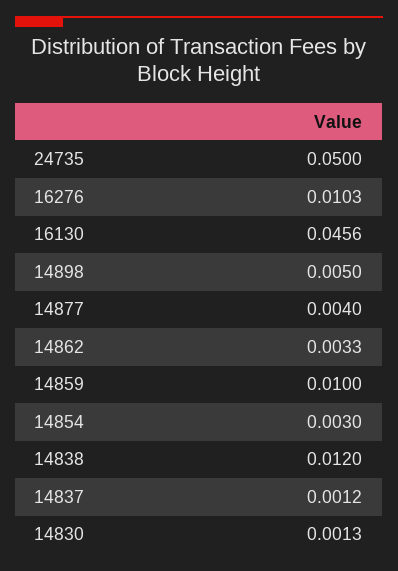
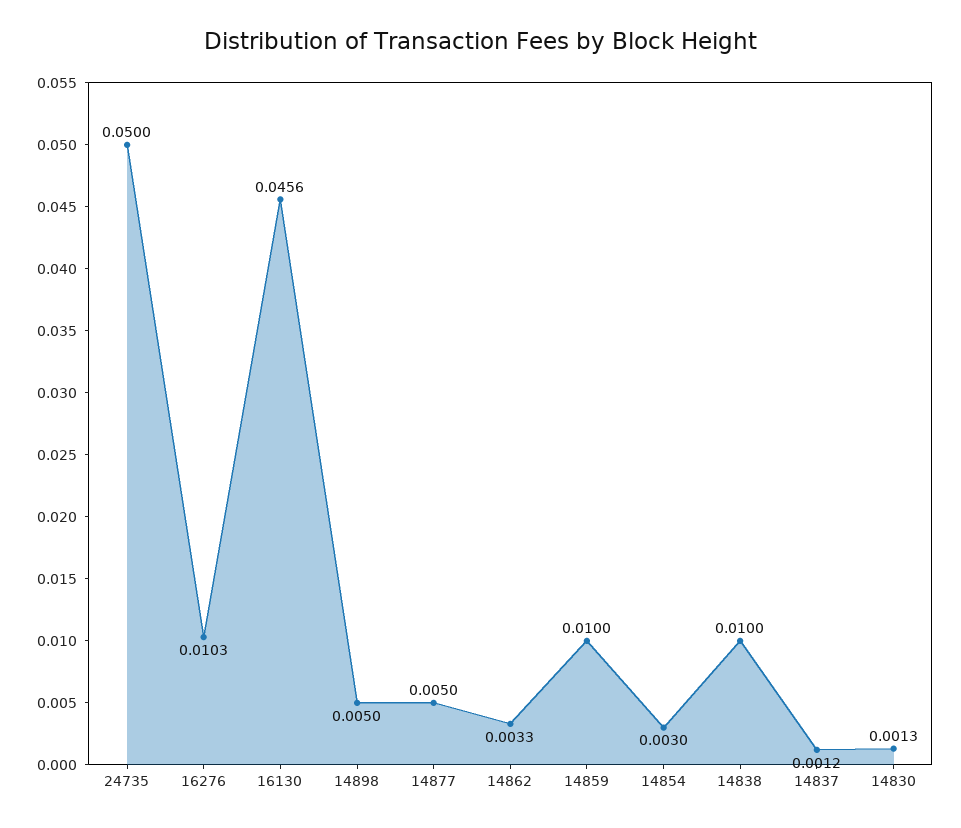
  {
    "24735": 0.05,
    "16276": 0.0103,
    "16130": 0.0456,
    "14898": 0.005,
-   "14877": 0.004,
+   "14877": 0.005,
    "14862": 0.0033,
    "14859": 0.01,
    "14854": 0.003,
-   "14838": 0.012,
+   "14838": 0.01,
    "14837": 0.0012,
    "14830": 0.0013
  }

